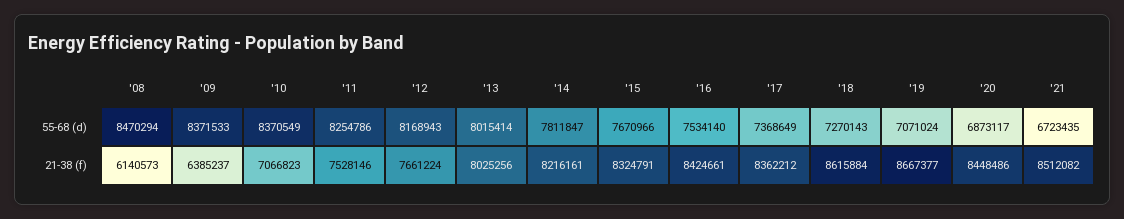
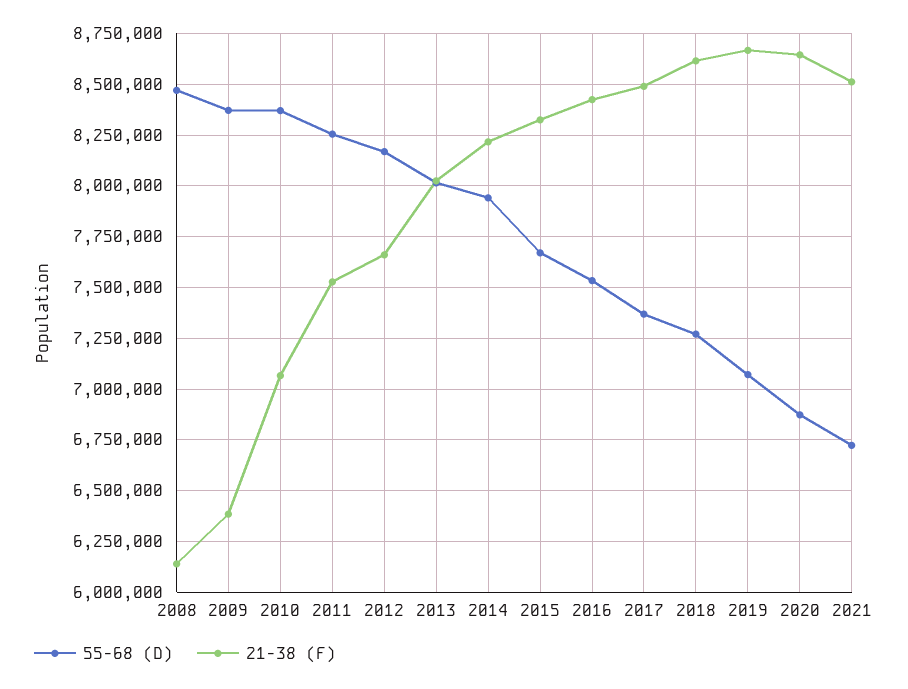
  {
    "55-68 (d)": {
      "'08": 8470294,
      "'09": 8371533,
      "'10": 8370549,
      "'11": 8254786,
      "'12": 8168943,
      "'13": 8015414,
-     "'14": 7811847,
+     "'14": 7950000,
      "'15": 7670966,
      "'16": 7534140,
      "'17": 7368649,
      "'18": 7270143,
      "'19": 7071024,
      "'20": 6873117,
      "'21": 6723435
    },
    "21-38 (f)": {
      "'08": 6140573,
      "'09": 6385237,
      "'10": 7066823,
      "'11": 7528146,
      "'12": 7661224,
      "'13": 8025256,
      "'14": 8216161,
      "'15": 8324791,
      "'16": 8424661,
-     "'17": 8362212,
+     "'17": 8500000,
      "'18": 8615884,
      "'19": 8667377,
-     "'20": 8448486,
+     "'20": 8650000,
      "'21": 8512082
    }
  }

